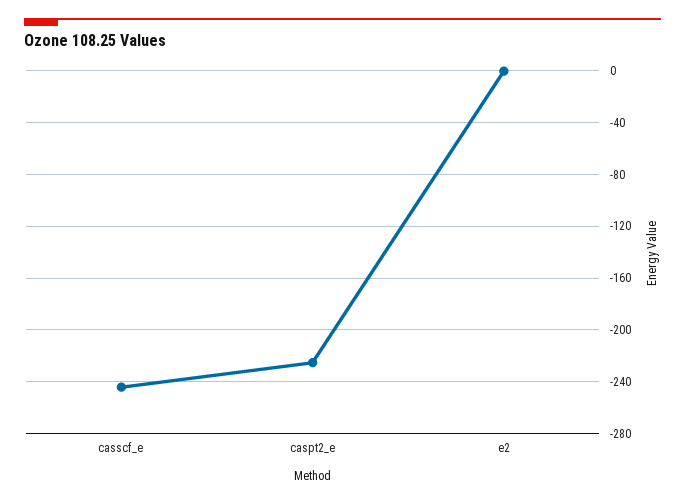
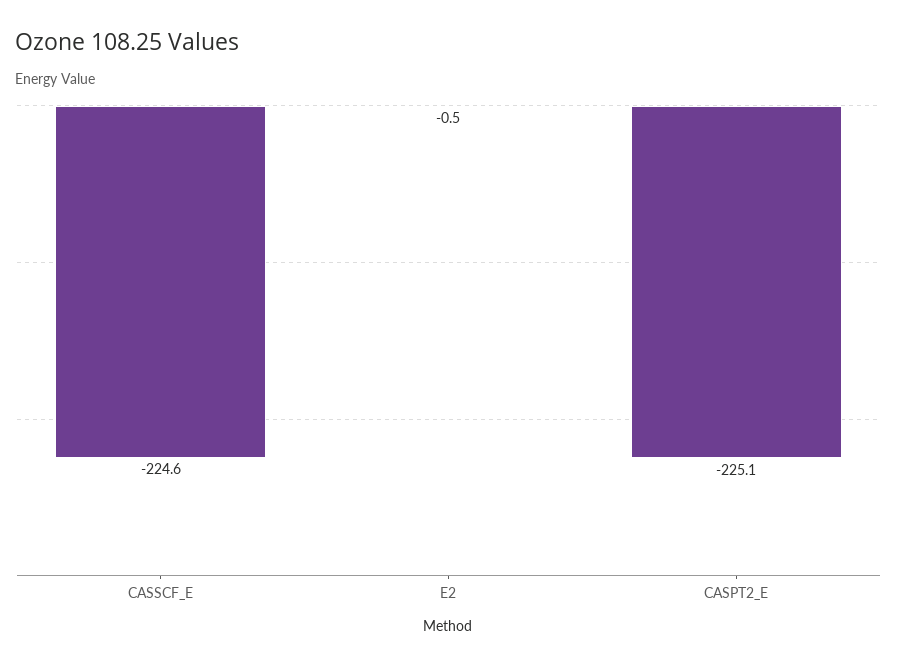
  {
-   "casscf_e": -245,
+   "casscf_e": -224.6,
    "caspt2_e": -225.1,
    "e2": -0.5
  }

